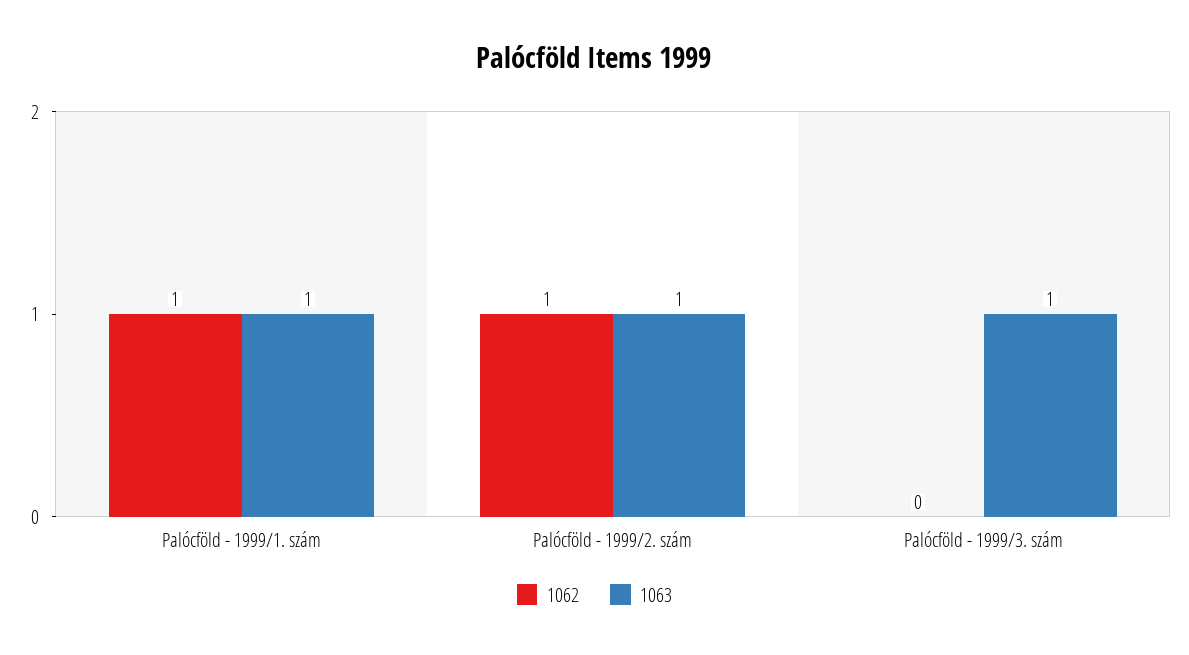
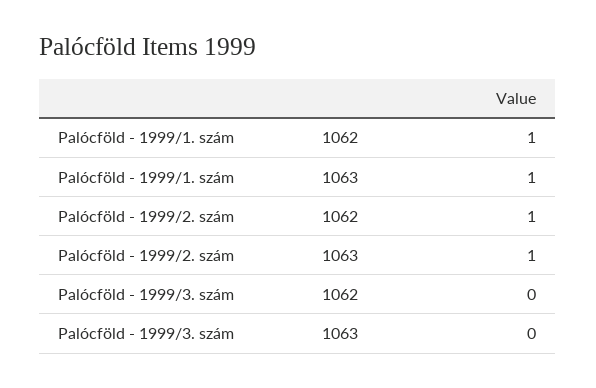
  {
    "1062": {
      "Palócföld - 1999/1. szám": 1,
      "Palócföld - 1999/2. szám": 1,
      "Palócföld - 1999/3. szám": 0
    },
    "1063": {
      "Palócföld - 1999/1. szám": 1,
      "Palócföld - 1999/2. szám": 1,
-     "Palócföld - 1999/3. szám": 1
+     "Palócföld - 1999/3. szám": 0
    }
  }

